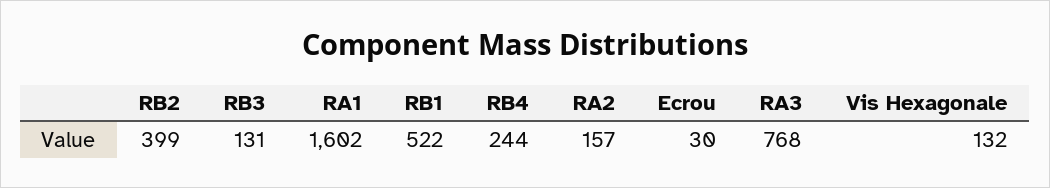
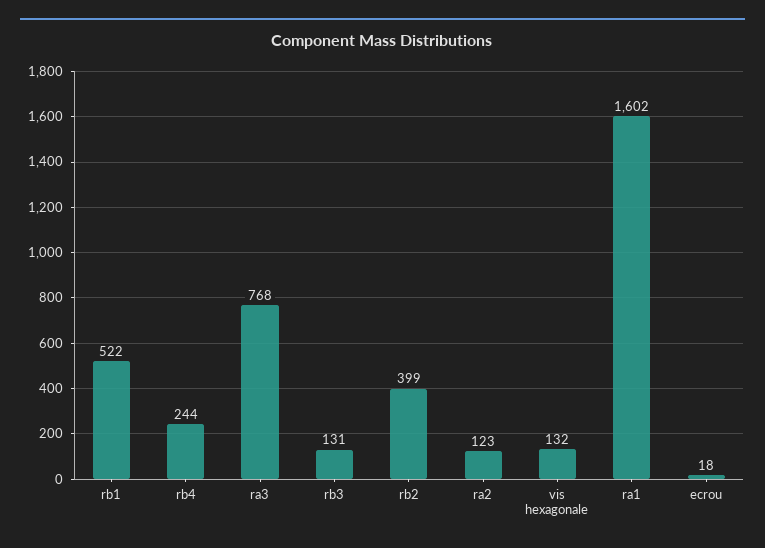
  {
    "RB2": 399,
    "RB3": 131,
    "RA1": 1602,
    "RB1": 522,
    "RB4": 244,
-   "RA2": 157,
+   "RA2": 123,
-   "Ecrou": 30,
+   "Ecrou": 18,
    "RA3": 768,
    "Vis Hexagonale": 132
  }

